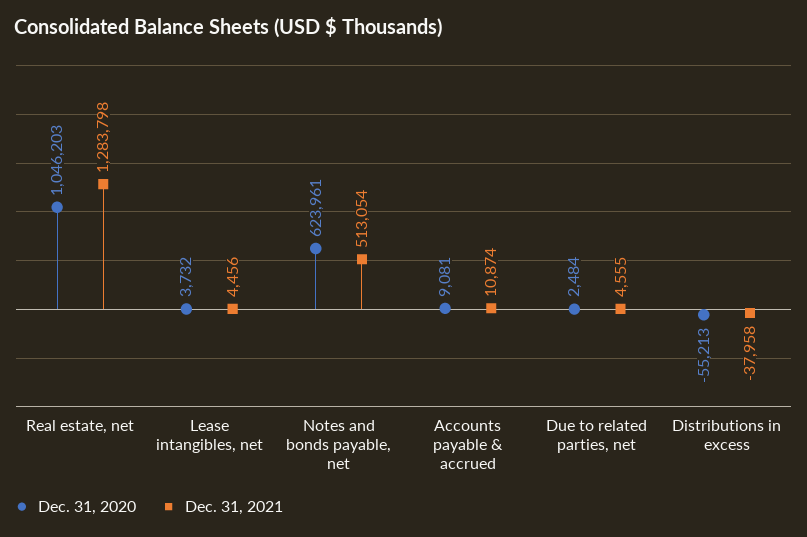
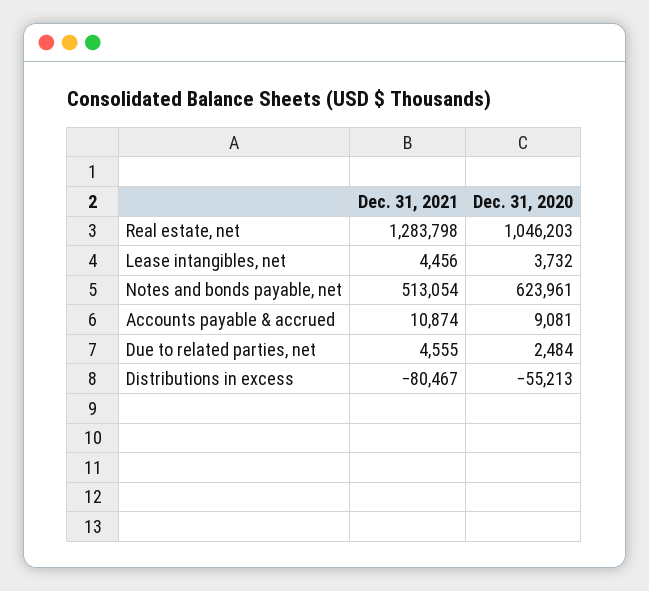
  {
    "Dec. 31, 2020": {
      "Real estate, net": 1046203,
      "Lease intangibles, net": 3732,
      "Notes and bonds payable, net": 623961,
      "Accounts payable & accrued": 9081,
      "Due to related parties, net": 2484,
      "Distributions in excess": -55213
    },
    "Dec. 31, 2021": {
      "Real estate, net": 1283798,
      "Lease intangibles, net": 4456,
      "Notes and bonds payable, net": 513054,
      "Accounts payable & accrued": 10874,
      "Due to related parties, net": 4555,
-     "Distributions in excess": -37958
+     "Distributions in excess": -80467
    }
  }

